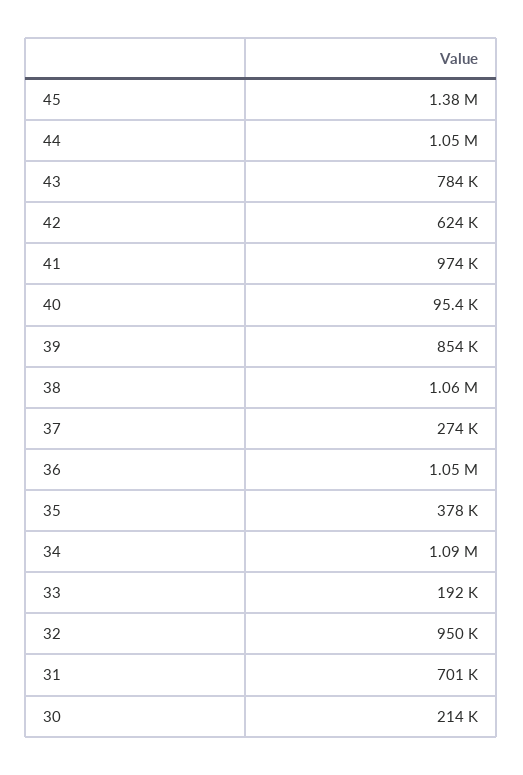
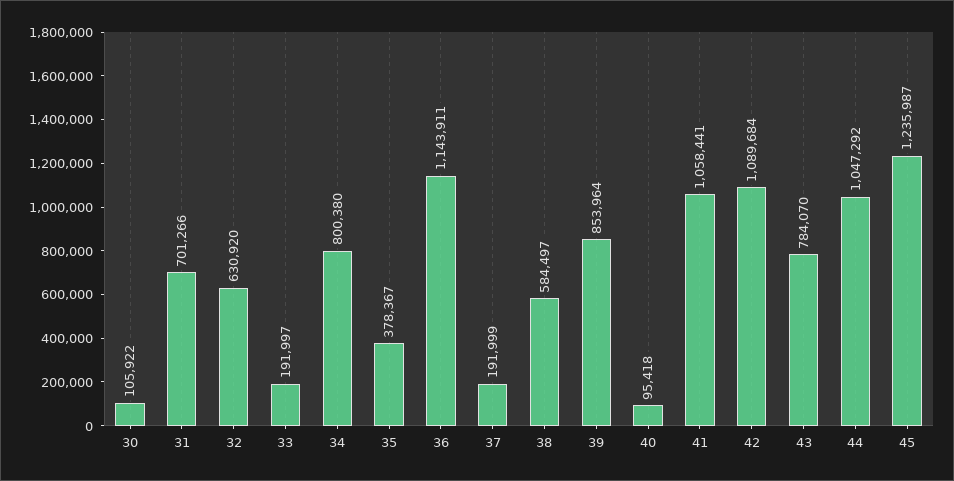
  {
-   "45": 1380000,
+   "45": 1235987,
    "44": 1047292,
    "43": 784070,
-   "42": 624000,
+   "42": 1089684,
-   "41": 974000,
+   "41": 1058441,
    "40": 95418,
    "39": 853964,
-   "38": 1060000,
+   "38": 584497,
-   "37": 274000,
+   "37": 191999,
-   "36": 1050000,
+   "36": 1143911,
    "35": 378367,
-   "34": 1090000,
+   "34": 800380,
    "33": 191997,
-   "32": 950000,
+   "32": 630920,
    "31": 701266,
-   "30": 214000
+   "30": 105922
  }

